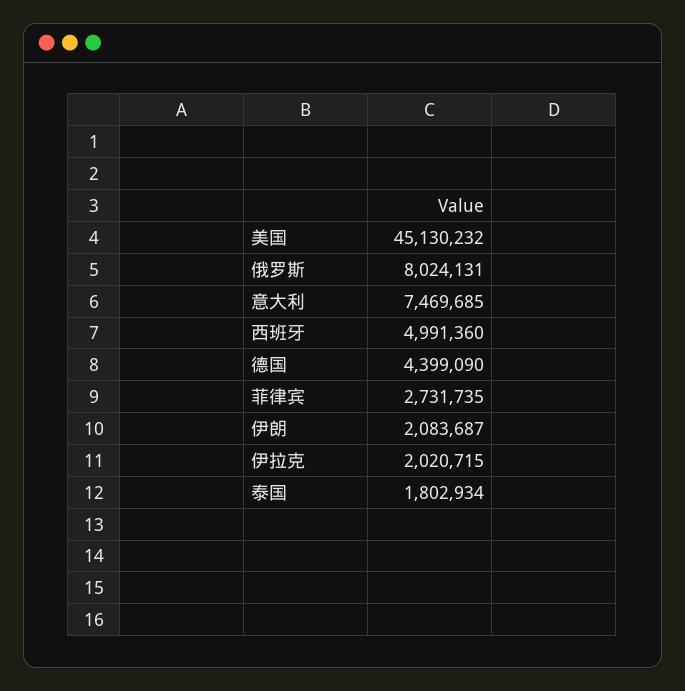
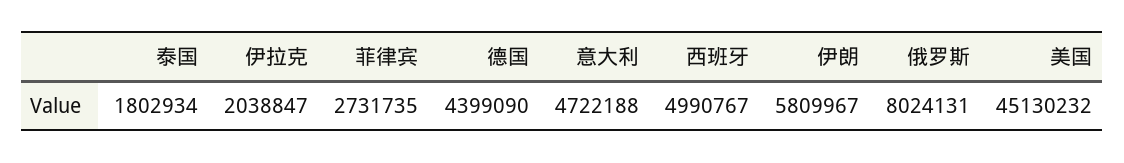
  {
    "美国": 45130232,
    "俄罗斯": 8024131,
-   "意大利": 7469685,
+   "意大利": 4722188,
-   "西班牙": 4991360,
+   "西班牙": 4990767,
    "德国": 4399090,
    "菲律宾": 2731735,
-   "伊朗": 2083687,
+   "伊朗": 5809967,
-   "伊拉克": 2020715,
+   "伊拉克": 2038847,
    "泰国": 1802934
  }

